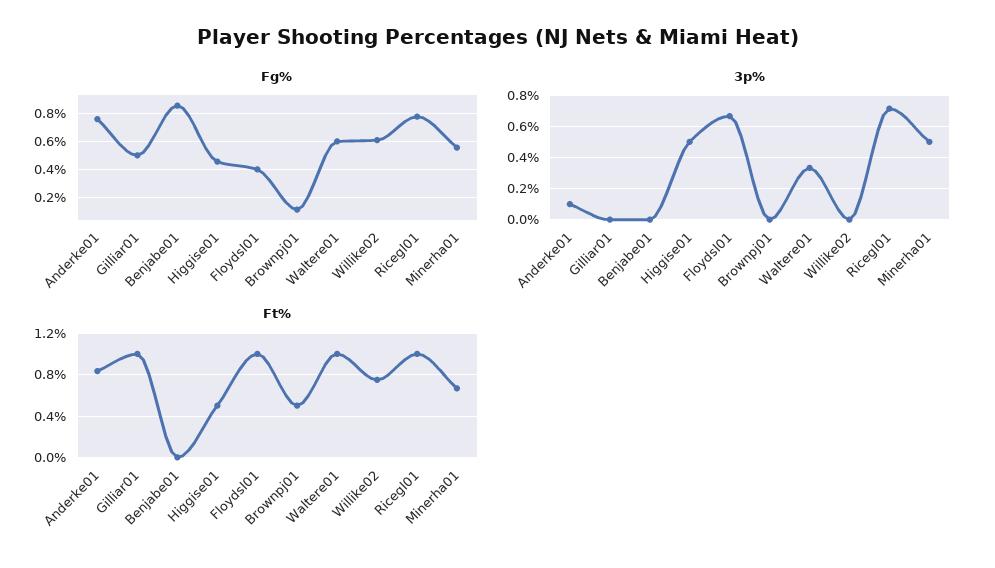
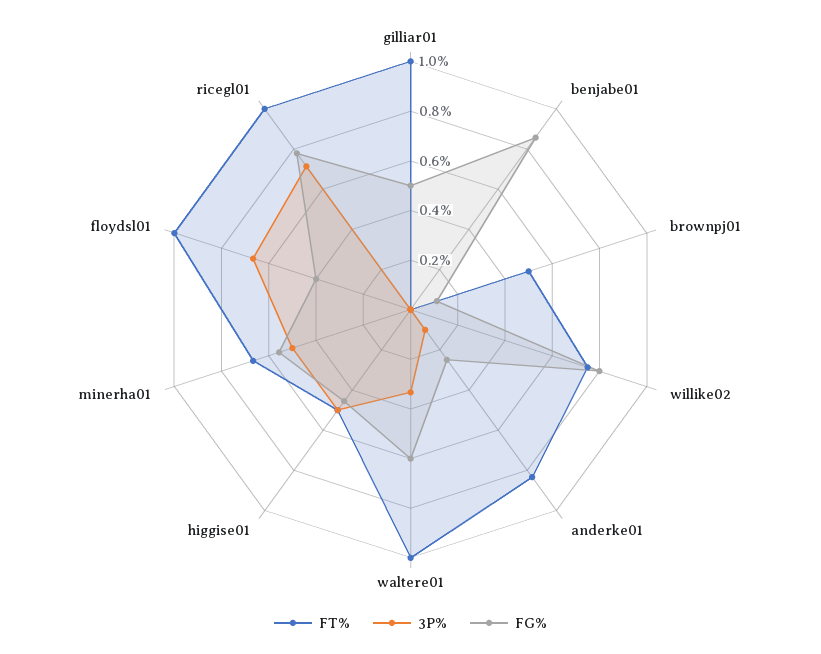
  {
    "Fg%": {
-     "Anderke01": 0.75,
+     "Anderke01": 0.25,
      "Gilliar01": 0.5,
      "Benjabe01": 0.85,
      "Higgise01": 0.45,
      "Floydsl01": 0.4,
      "Brownpj01": 0.1,
      "Waltere01": 0.6,
-     "Willike02": 0.6,
+     "Willike02": 0.8,
      "Ricegl01": 0.8,
      "Minerha01": 0.55
    },
    "3p%": {
      "Anderke01": 0.1,
      "Gilliar01": 0,
      "Benjabe01": 0,
      "Higgise01": 0.5,
      "Floydsl01": 0.65,
      "Brownpj01": 0,
      "Waltere01": 0.35,
      "Willike02": 0,
      "Ricegl01": 0.7,
      "Minerha01": 0.5
    },
    "Ft%": {
      "Anderke01": 0.85,
      "Gilliar01": 1,
      "Benjabe01": 0,
      "Higgise01": 0.5,
      "Floydsl01": 1,
      "Brownpj01": 0.5,
      "Waltere01": 1,
      "Willike02": 0.75,
      "Ricegl01": 1,
      "Minerha01": 0.65
    }
  }

